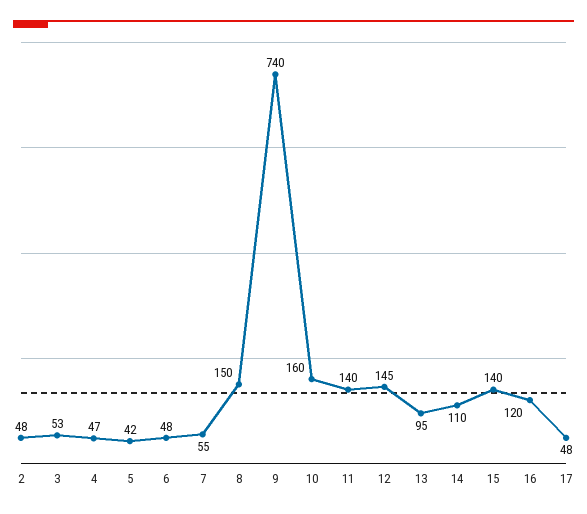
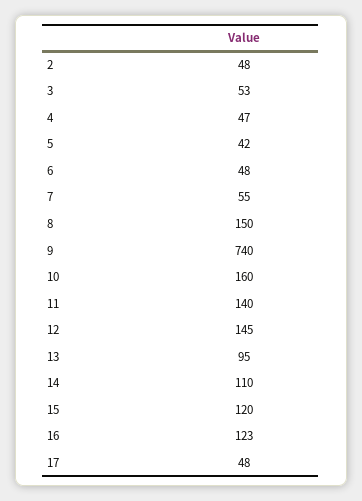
  {
    "2": 48,
    "3": 53,
    "4": 47,
    "5": 42,
    "6": 48,
    "7": 55,
    "8": 150,
    "9": 740,
    "10": 160,
    "11": 140,
    "12": 145,
    "13": 95,
    "14": 110,
-   "15": 140,
+   "15": 120,
-   "16": 120,
+   "16": 123,
    "17": 48
  }

